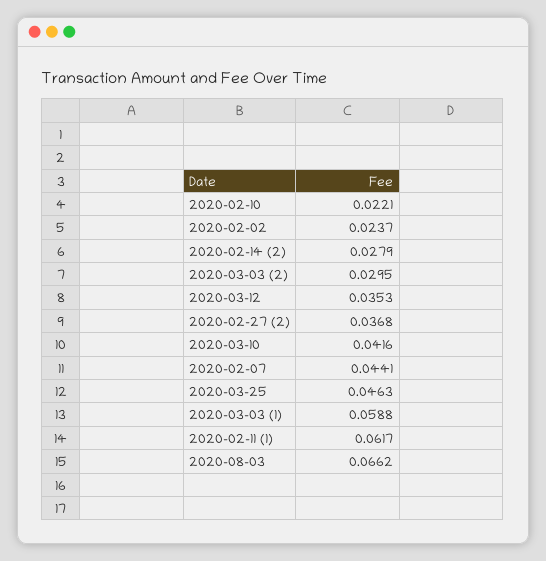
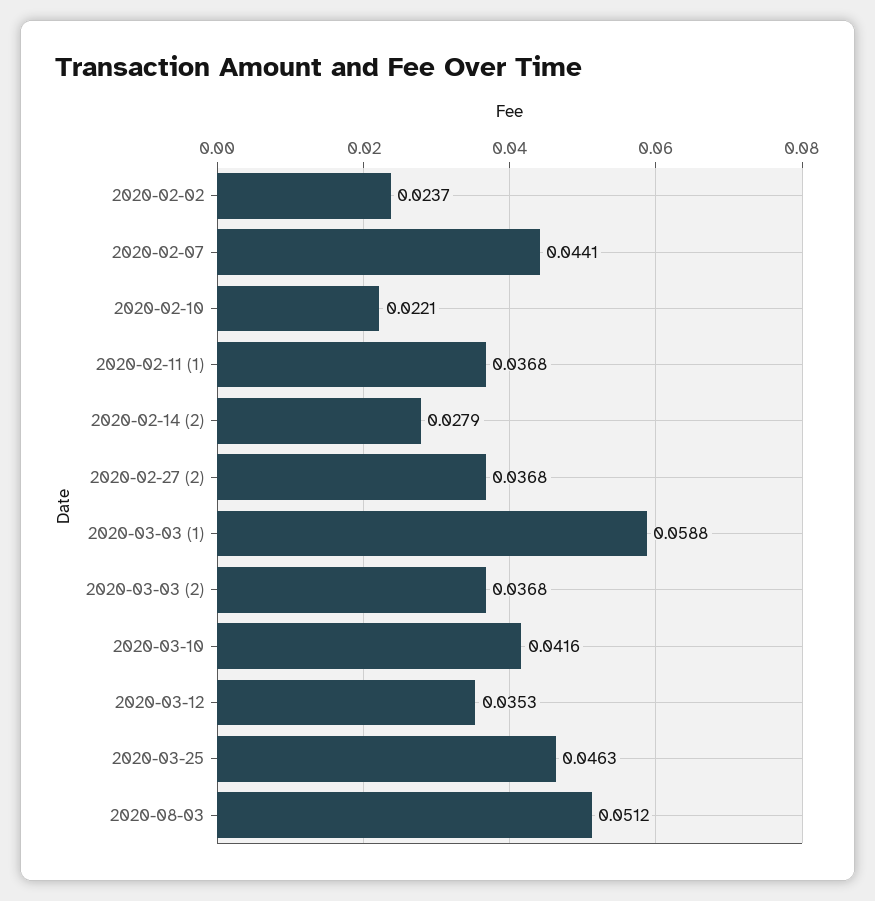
  {
    "2020-02-10": 0.0221,
    "2020-02-02": 0.0237,
    "2020-02-14 (2)": 0.0279,
-   "2020-03-03 (2)": 0.0295,
+   "2020-03-03 (2)": 0.0368,
    "2020-03-12": 0.0353,
    "2020-02-27 (2)": 0.0368,
    "2020-03-10": 0.0416,
    "2020-02-07": 0.0441,
    "2020-03-25": 0.0463,
    "2020-03-03 (1)": 0.0588,
-   "2020-02-11 (1)": 0.0617,
+   "2020-02-11 (1)": 0.0368,
-   "2020-08-03": 0.0662
+   "2020-08-03": 0.0512
  }

